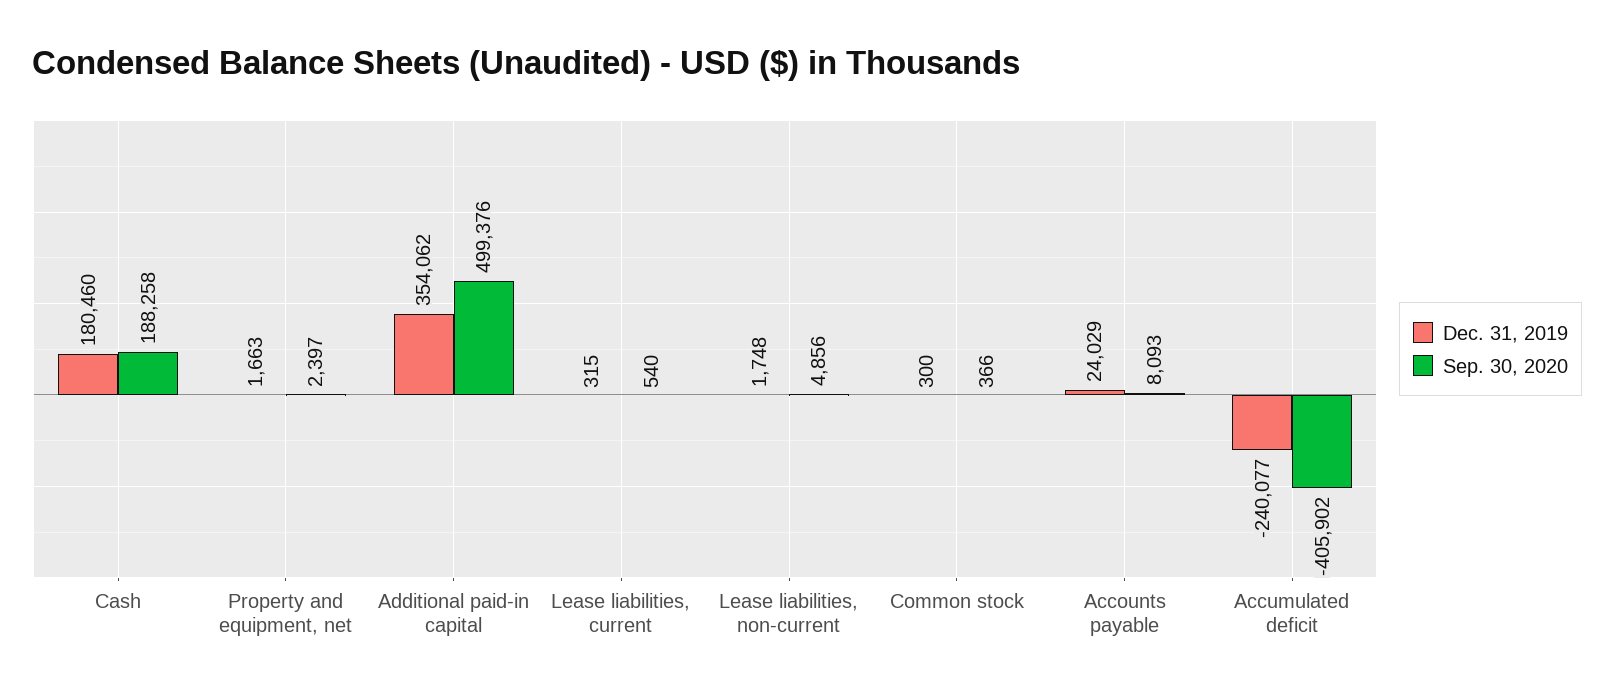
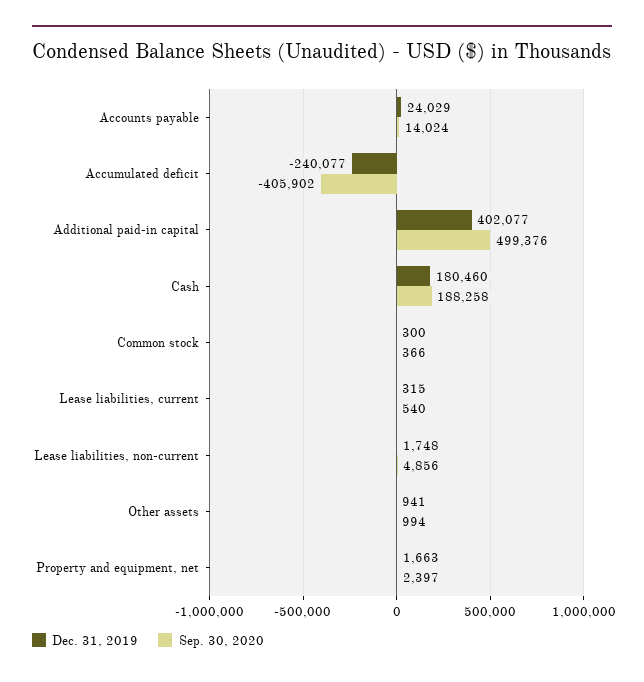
  {
    "Dec. 31, 2019": {
      "Cash": 180460,
      "Property and equipment, net": 1663,
-     "Additional paid-in capital": 354062,
+     "Additional paid-in capital": 402077,
      "Lease liabilities, current": 315,
      "Lease liabilities, non-current": 1748,
      "Common stock": 300,
      "Accounts payable": 24029,
-     "Accumulated deficit": -240077
+     "Accumulated deficit": -240077,
+     "Other assets": 941
    },
    "Sep. 30, 2020": {
      "Cash": 188258,
      "Property and equipment, net": 2397,
      "Additional paid-in capital": 499376,
      "Lease liabilities, current": 540,
      "Lease liabilities, non-current": 4856,
      "Common stock": 366,
-     "Accounts payable": 8093,
+     "Accounts payable": 14024,
-     "Accumulated deficit": -405902
+     "Accumulated deficit": -405902,
+     "Other assets": 994
    }
  }

